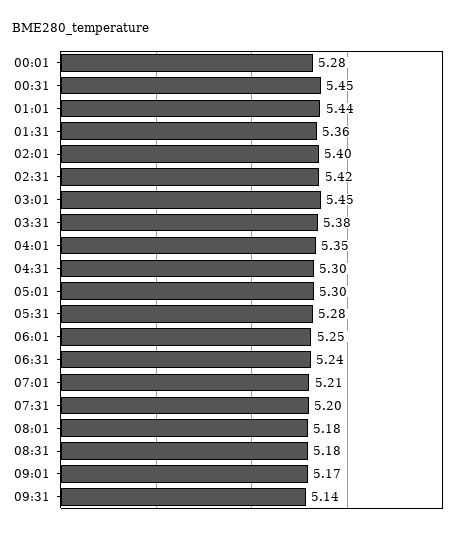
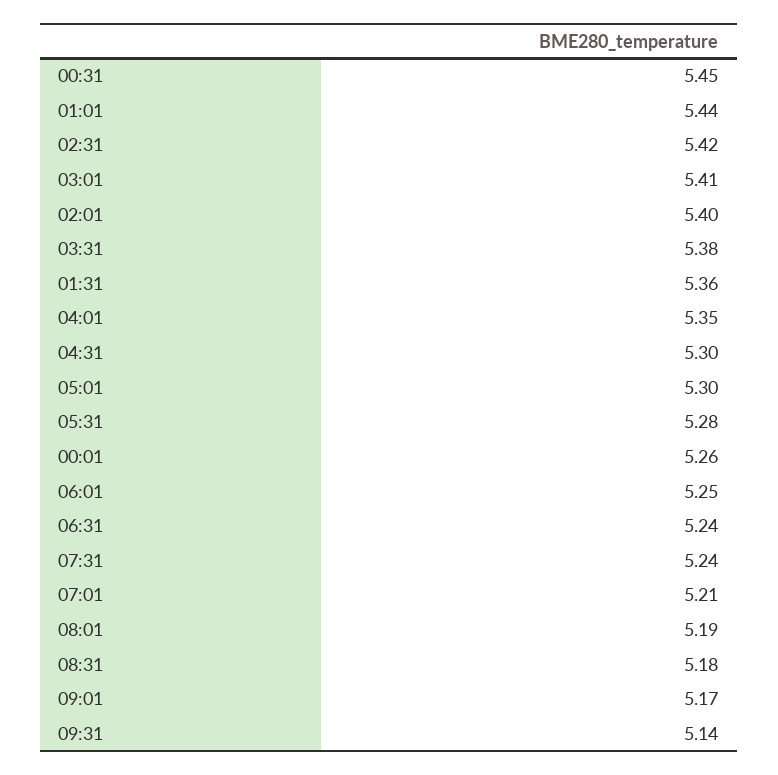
  {
-   "00:01": 5.28,
+   "00:01": 5.26,
    "00:31": 5.45,
    "01:01": 5.44,
    "01:31": 5.36,
    "02:01": 5.4,
    "02:31": 5.42,
-   "03:01": 5.45,
+   "03:01": 5.41,
    "03:31": 5.38,
    "04:01": 5.35,
    "04:31": 5.3,
    "05:01": 5.3,
    "05:31": 5.28,
    "06:01": 5.25,
    "06:31": 5.24,
    "07:01": 5.21,
-   "07:31": 5.2,
+   "07:31": 5.24,
-   "08:01": 5.18,
+   "08:01": 5.19,
    "08:31": 5.18,
    "09:01": 5.17,
    "09:31": 5.14
  }

